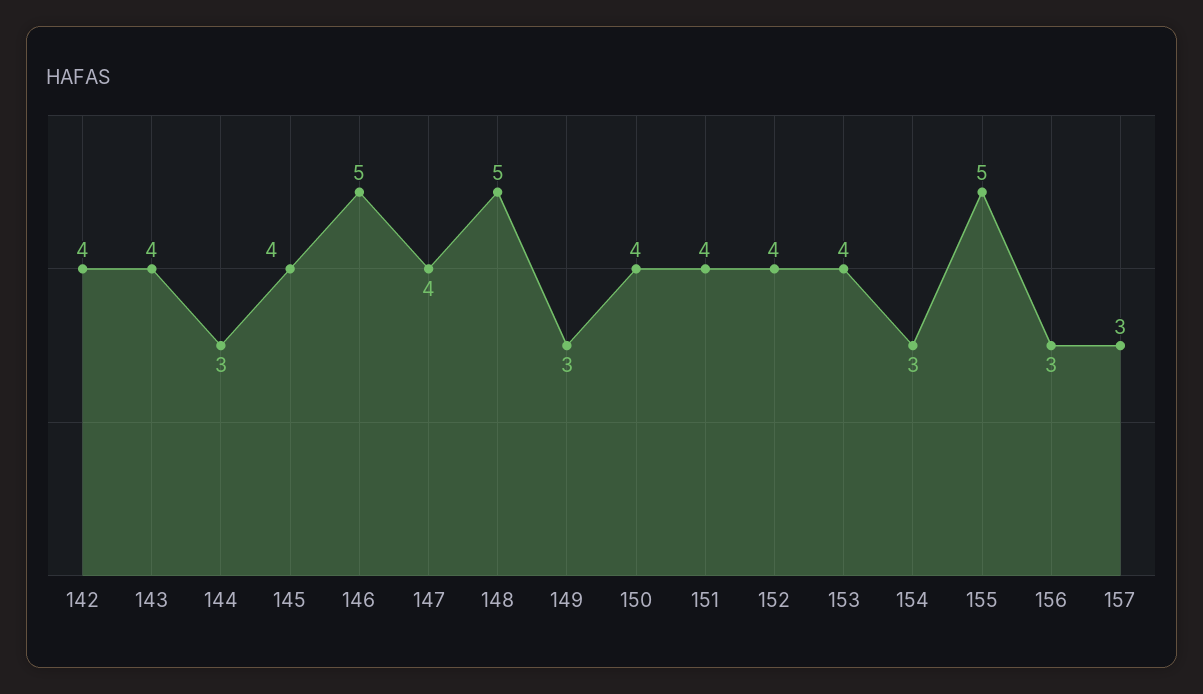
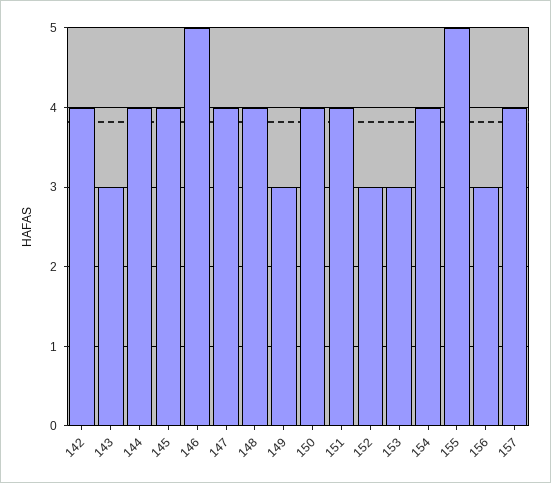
  {
    "142": 4,
-   "143": 4,
+   "143": 3,
-   "144": 3,
+   "144": 4,
    "145": 4,
    "146": 5,
    "147": 4,
-   "148": 5,
+   "148": 4,
    "149": 3,
    "150": 4,
    "151": 4,
-   "152": 4,
+   "152": 3,
-   "153": 4,
+   "153": 3,
-   "154": 3,
+   "154": 4,
    "155": 5,
    "156": 3,
-   "157": 3
+   "157": 4
  }

